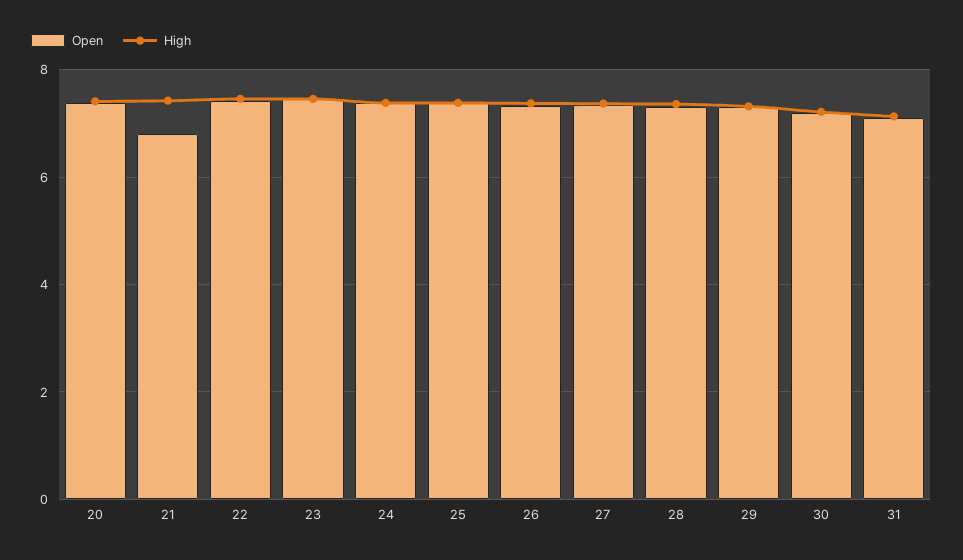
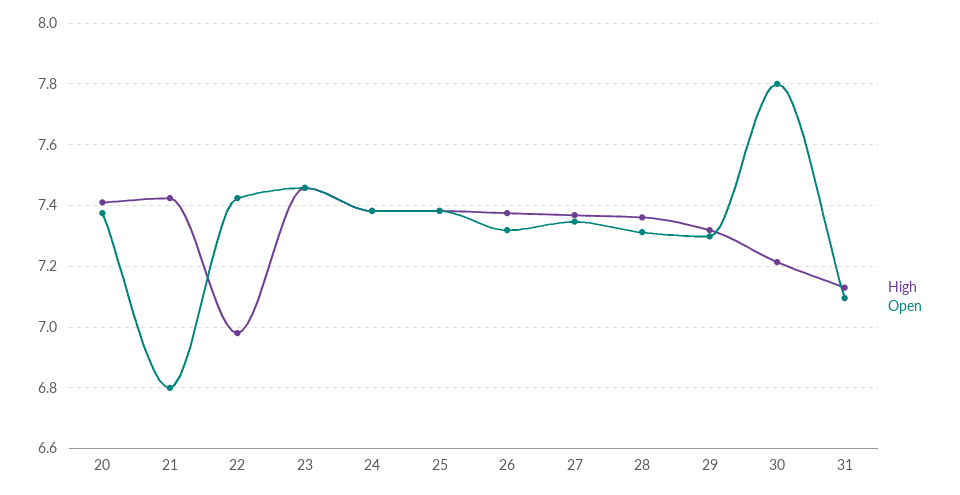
  {
    "Open": {
      "20": 7.38,
      "21": 6.8,
      "22": 7.42,
      "23": 7.46,
      "24": 7.38,
      "25": 7.38,
      "26": 7.32,
      "27": 7.34,
      "28": 7.32,
      "29": 7.3,
-     "30": 7.2,
+     "30": 7.8,
      "31": 7.1
    },
    "High": {
      "20": 7.42,
      "21": 7.42,
-     "22": 7.4,
+     "22": 6.98,
      "23": 7.46,
      "24": 7.38,
      "25": 7.38,
      "26": 7.38,
      "27": 7.36,
      "28": 7.36,
      "29": 7.32,
      "30": 7.22,
      "31": 7.14
    }
  }

